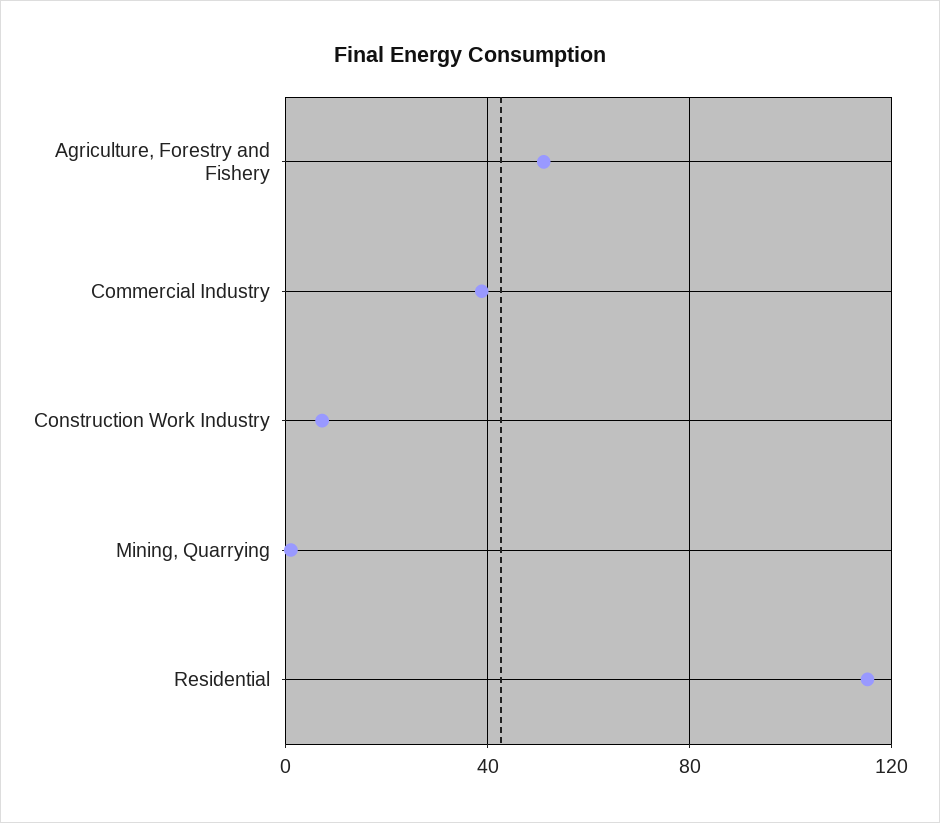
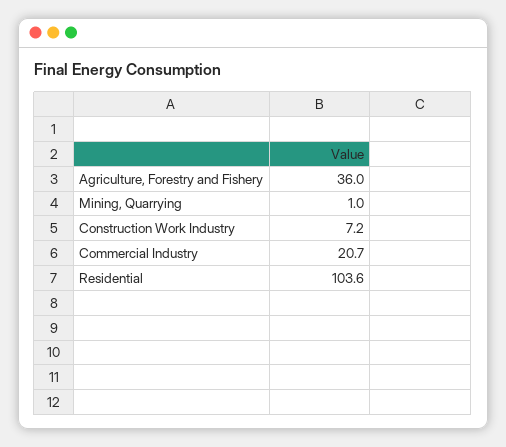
  {
-   "Agriculture, Forestry and Fishery": 50,
+   "Agriculture, Forestry and Fishery": 36,
-   "Commercial Industry": 40,
+   "Commercial Industry": 20.7,
    "Construction Work Industry": 7.2,
    "Mining, Quarrying": 1,
-   "Residential": 115
+   "Residential": 103.6
  }

